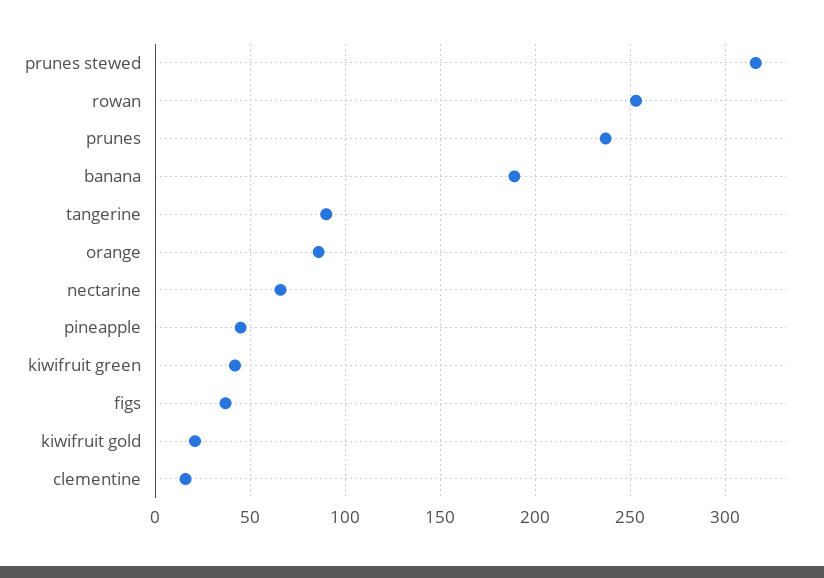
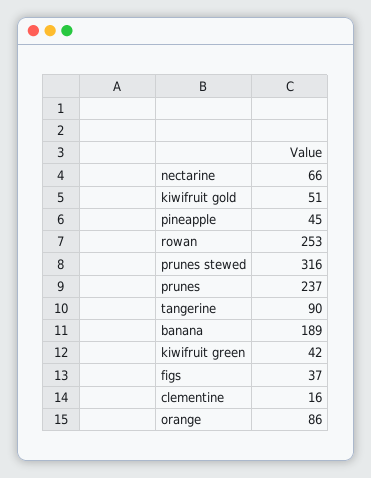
  {
    "prunes stewed": 316,
    "rowan": 253,
    "prunes": 237,
    "banana": 189,
    "tangerine": 90,
    "orange": 86,
    "nectarine": 66,
    "pineapple": 45,
    "kiwifruit green": 42,
    "figs": 37,
-   "kiwifruit gold": 20,
+   "kiwifruit gold": 51,
    "clementine": 16
  }

